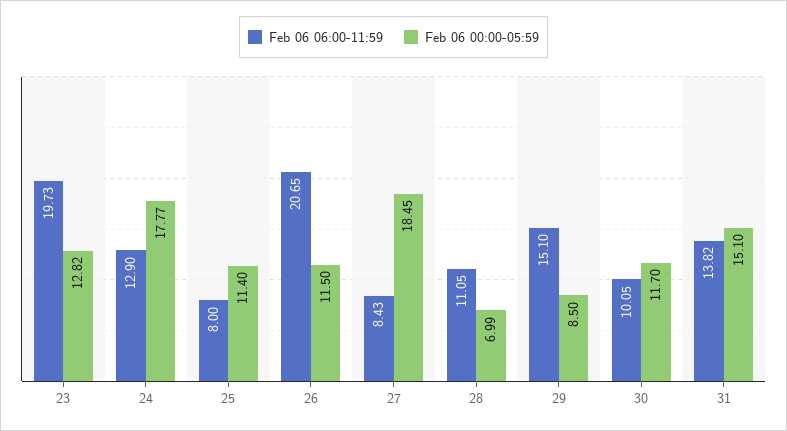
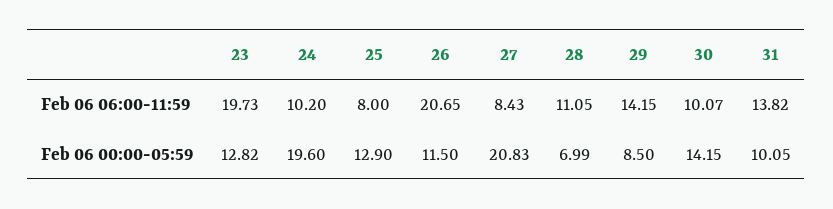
  {
    "Feb 06 06:00-11:59": {
      "23": 19.73,
-     "24": 12.9,
+     "24": 10.2,
      "25": 8,
      "26": 20.65,
      "27": 8.43,
      "28": 11.05,
-     "29": 15.1,
+     "29": 14.15,
-     "30": 10.05,
+     "30": 10.07,
      "31": 13.82
    },
    "Feb 06 00:00-05:59": {
      "23": 12.82,
-     "24": 17.77,
+     "24": 19.6,
-     "25": 11.4,
+     "25": 12.9,
      "26": 11.5,
-     "27": 18.45,
+     "27": 20.83,
      "28": 6.99,
      "29": 8.5,
-     "30": 11.7,
+     "30": 14.15,
-     "31": 15.1
+     "31": 10.05
    }
  }

